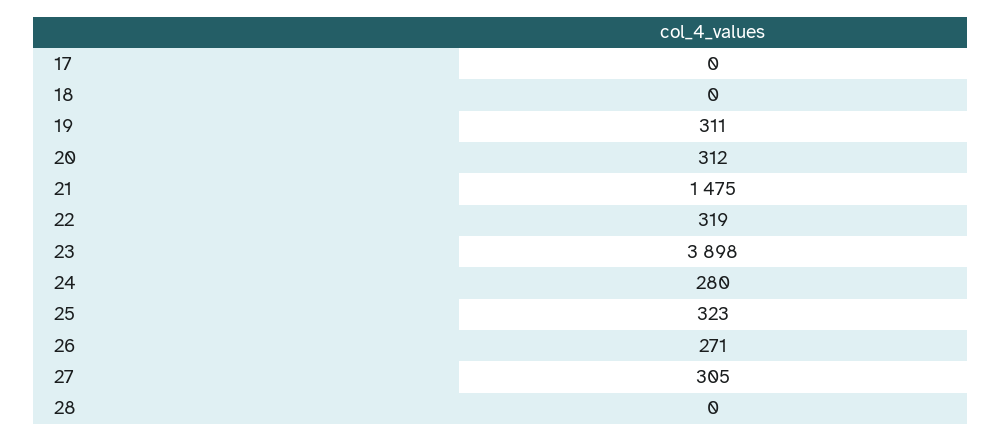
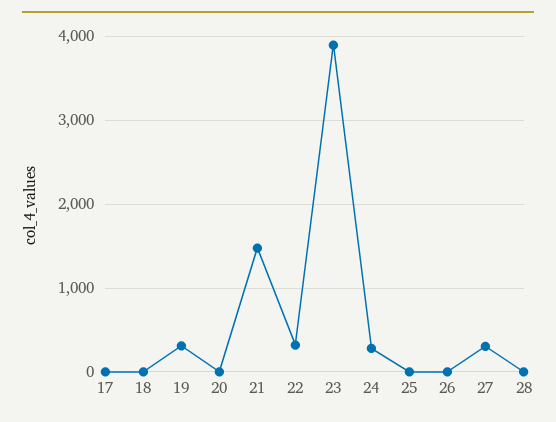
  {
    "17": 0,
    "18": 0,
    "19": 311,
-   "20": 312,
+   "20": 0,
    "21": 1475,
    "22": 319,
    "23": 3898,
    "24": 280,
-   "25": 323,
+   "25": 0,
-   "26": 271,
+   "26": 0,
    "27": 305,
    "28": 0
  }

